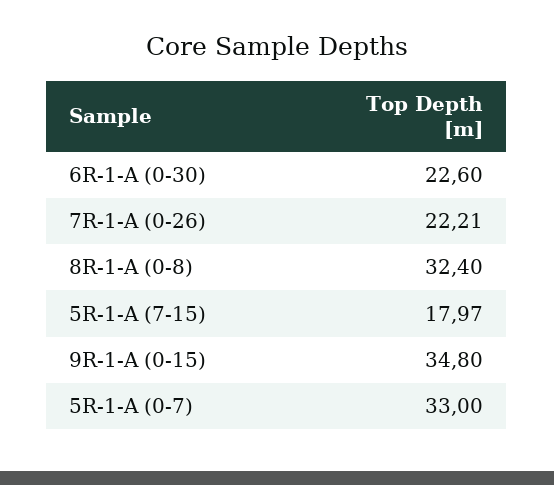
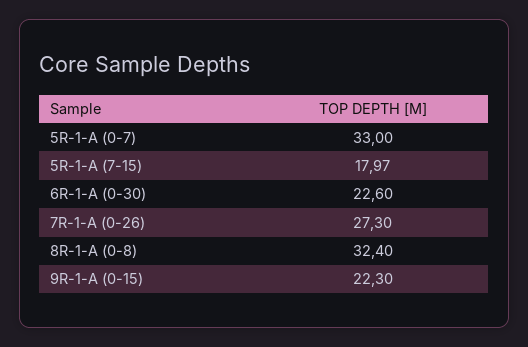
  {
    "6R-1-A (0-30)": 22.6,
-   "7R-1-A (0-26)": 22.21,
+   "7R-1-A (0-26)": 27.3,
    "8R-1-A (0-8)": 32.4,
    "5R-1-A (7-15)": 17.97,
-   "9R-1-A (0-15)": 34.8,
+   "9R-1-A (0-15)": 22.3,
    "5R-1-A (0-7)": 33
  }

